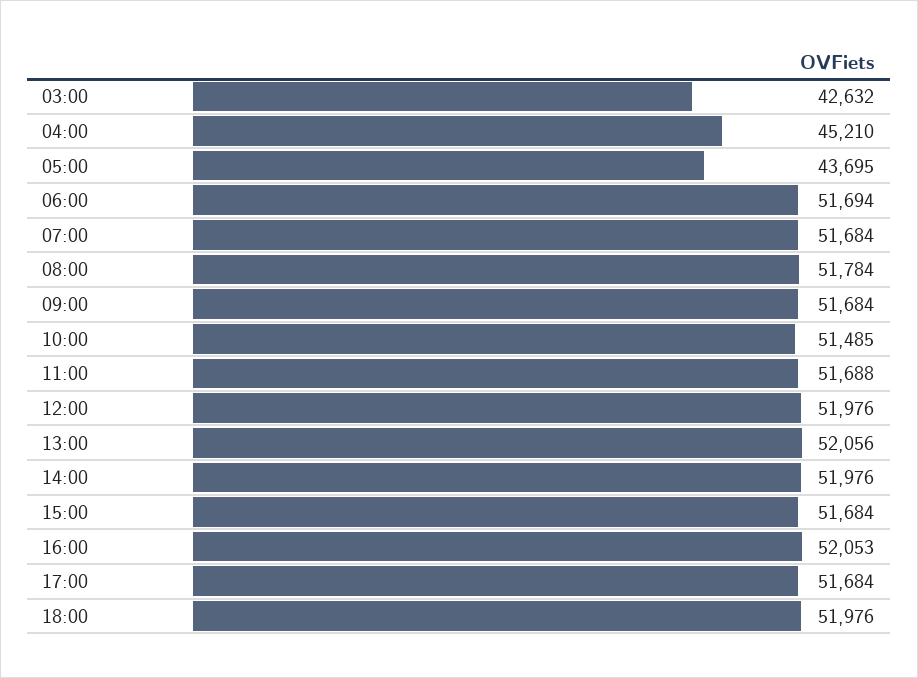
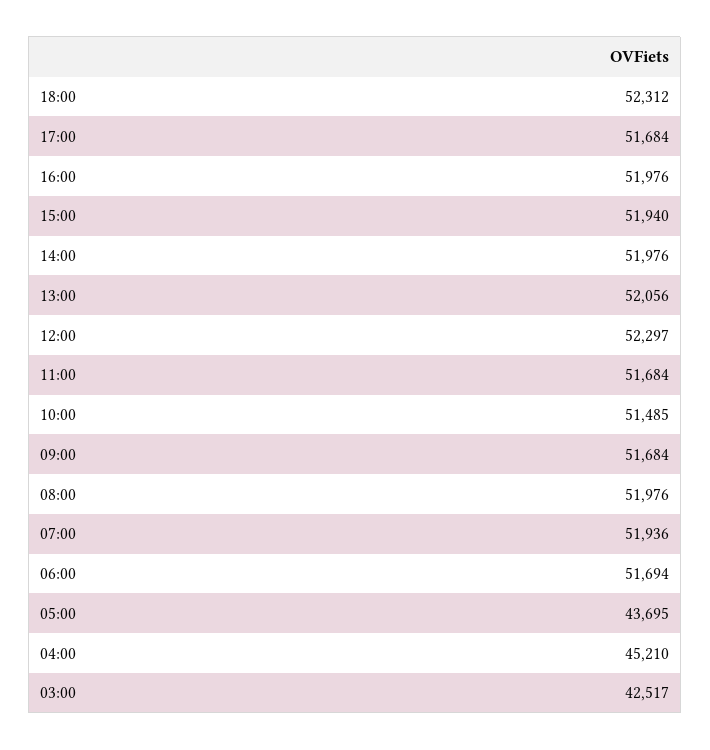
  {
-   "03:00": 42632,
+   "03:00": 42517,
    "04:00": 45210,
    "05:00": 43695,
    "06:00": 51694,
-   "07:00": 51684,
+   "07:00": 51936,
-   "08:00": 51784,
+   "08:00": 51976,
    "09:00": 51684,
    "10:00": 51485,
-   "11:00": 51688,
+   "11:00": 51684,
-   "12:00": 51976,
+   "12:00": 52297,
    "13:00": 52056,
    "14:00": 51976,
-   "15:00": 51684,
+   "15:00": 51940,
-   "16:00": 52053,
+   "16:00": 51976,
    "17:00": 51684,
-   "18:00": 51976
+   "18:00": 52312
  }

